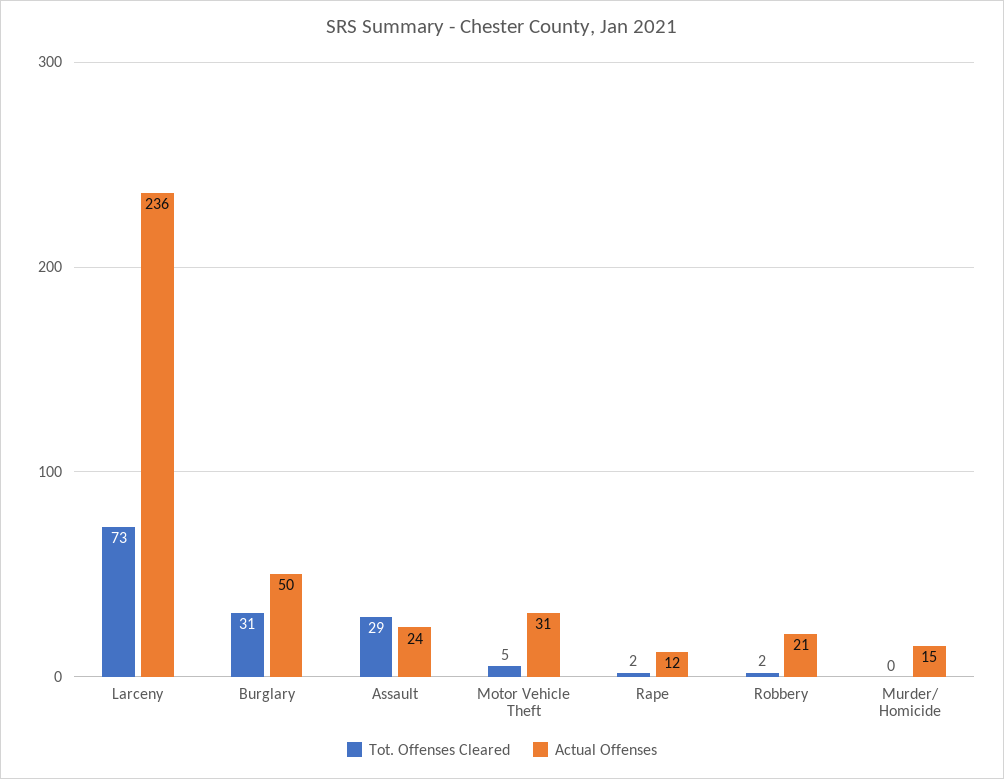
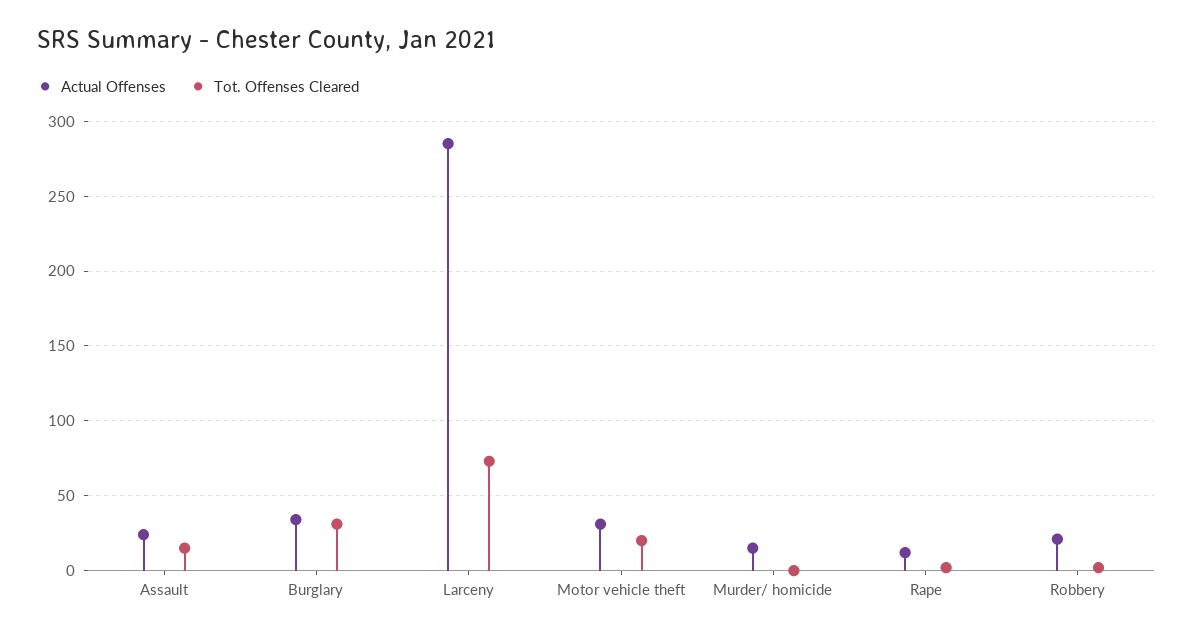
  {
    "Tot. Offenses Cleared": {
      "Larceny": 73,
      "Burglary": 31,
-     "Assault": 29,
+     "Assault": 15,
-     "Motor Vehicle Theft": 5,
+     "Motor Vehicle Theft": 20,
      "Rape": 2,
      "Robbery": 2,
      "Murder/ Homicide": 0
    },
    "Actual Offenses": {
-     "Larceny": 236,
+     "Larceny": 285,
-     "Burglary": 50,
+     "Burglary": 35,
      "Assault": 24,
      "Motor Vehicle Theft": 31,
      "Rape": 12,
      "Robbery": 21,
      "Murder/ Homicide": 15
    }
  }

